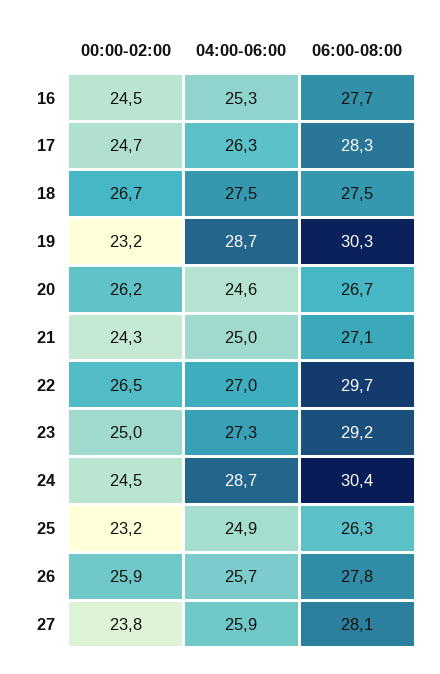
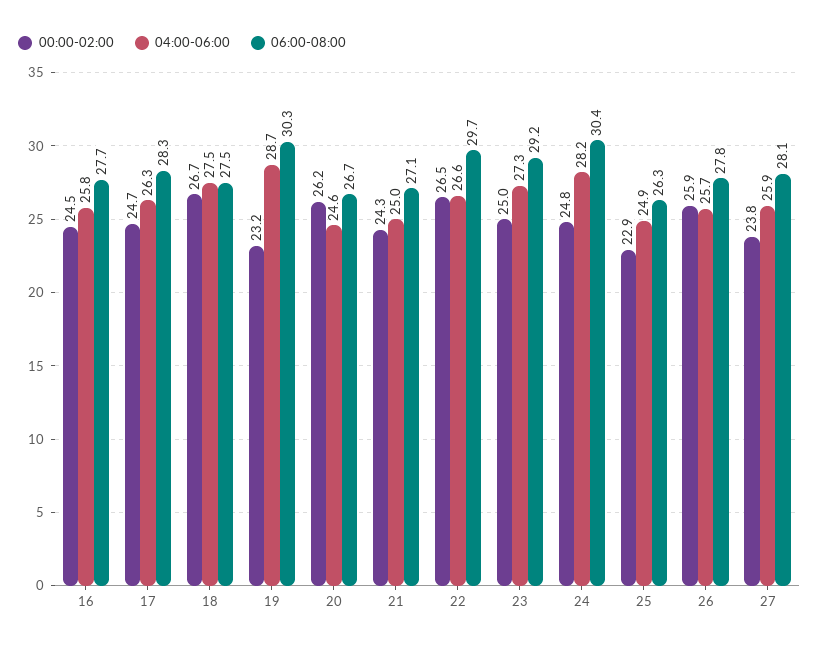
  {
    "00:00-02:00": {
      "16": 24.5,
      "17": 24.7,
      "18": 26.7,
      "19": 23.2,
      "20": 26.2,
      "21": 24.3,
      "22": 26.5,
      "23": 25,
-     "24": 24.5,
+     "24": 24.8,
-     "25": 23.2,
+     "25": 22.9,
      "26": 25.9,
      "27": 23.8
    },
    "04:00-06:00": {
-     "16": 25.3,
+     "16": 25.8,
      "17": 26.3,
      "18": 27.5,
      "19": 28.7,
      "20": 24.6,
      "21": 25,
-     "22": 27,
+     "22": 26.6,
      "23": 27.3,
-     "24": 28.7,
+     "24": 28.2,
      "25": 24.9,
      "26": 25.7,
      "27": 25.9
    },
    "06:00-08:00": {
      "16": 27.7,
      "17": 28.3,
      "18": 27.5,
      "19": 30.3,
      "20": 26.7,
      "21": 27.1,
      "22": 29.7,
      "23": 29.2,
      "24": 30.4,
      "25": 26.3,
      "26": 27.8,
      "27": 28.1
    }
  }

